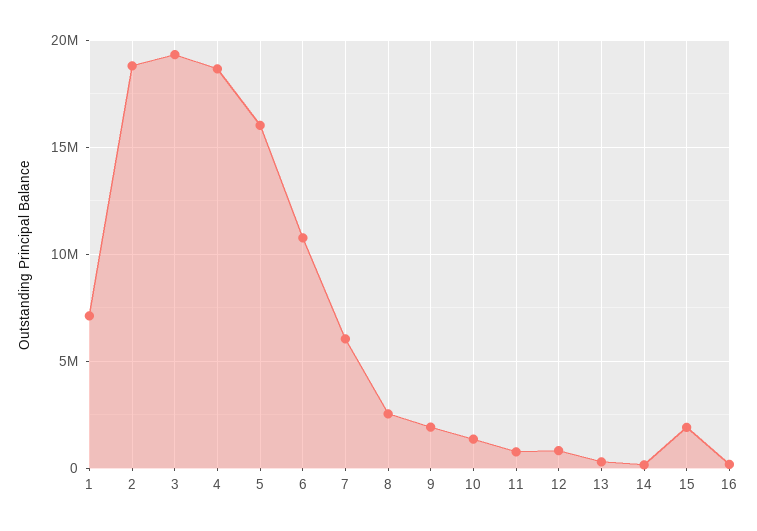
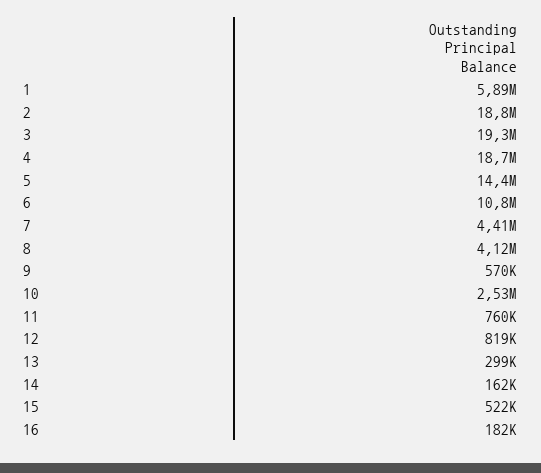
  {
-   "1": 7000000,
+   "1": 5890000,
    "2": 18800000,
    "3": 19300000,
    "4": 18700000,
-   "5": 16000000,
+   "5": 14400000,
    "6": 10800000,
-   "7": 6000000,
+   "7": 4410000,
-   "8": 2500000,
+   "8": 4120000,
-   "9": 2000000,
+   "9": 570000,
-   "10": 1500000,
+   "10": 2530000,
    "11": 760000,
    "12": 819000,
    "13": 299000,
    "14": 162000,
-   "15": 2000000,
+   "15": 522000,
    "16": 182000
  }

